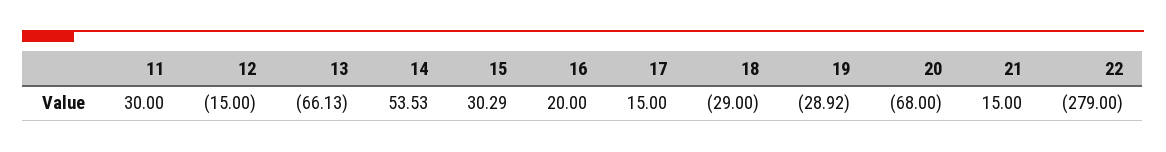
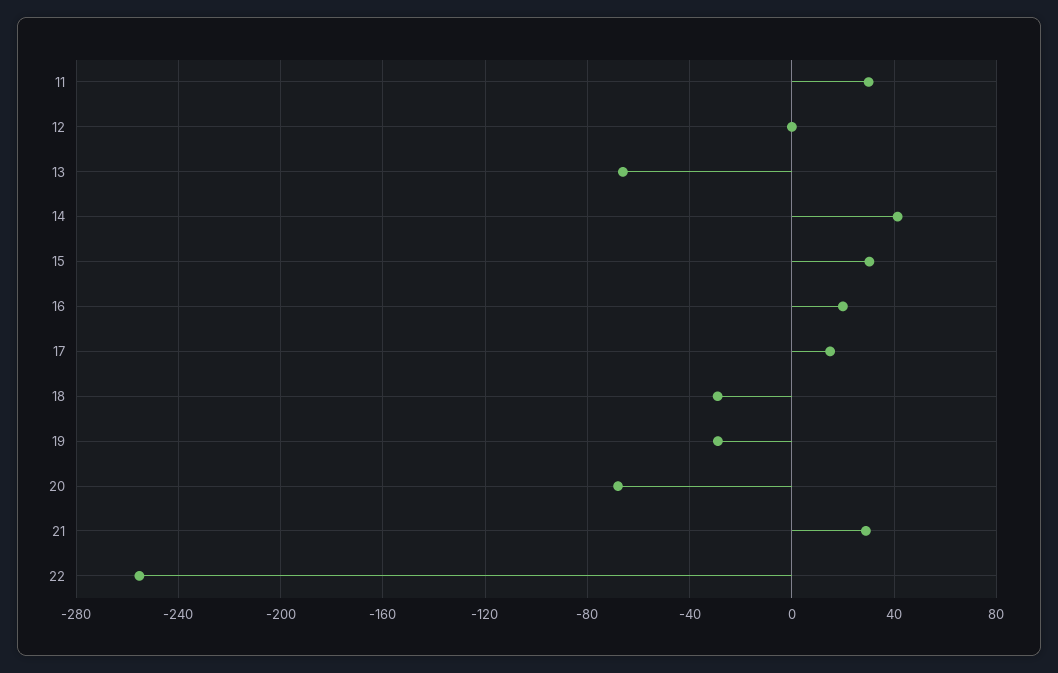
  {
    "11": 30,
-   "12": -15,
+   "12": 0,
    "13": -66.13,
-   "14": 53.53,
+   "14": 40,
    "15": 30.29,
    "16": 20,
    "17": 15,
    "18": -29,
    "19": -28.92,
    "20": -68,
-   "21": 15,
+   "21": 30,
-   "22": -279
+   "22": -255
  }

